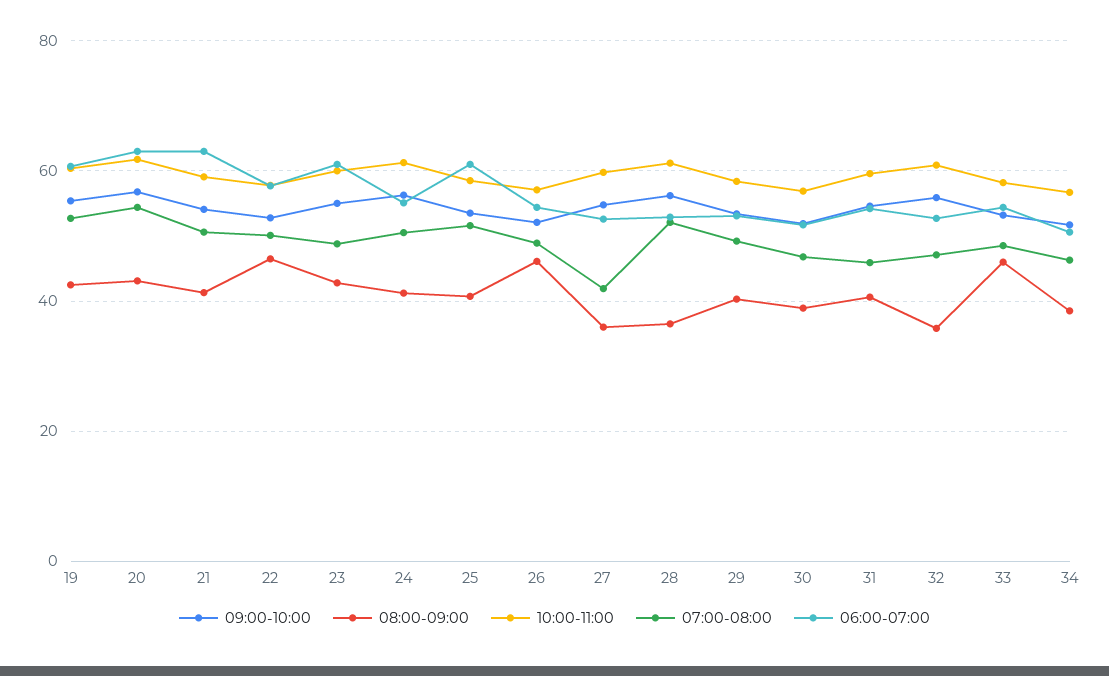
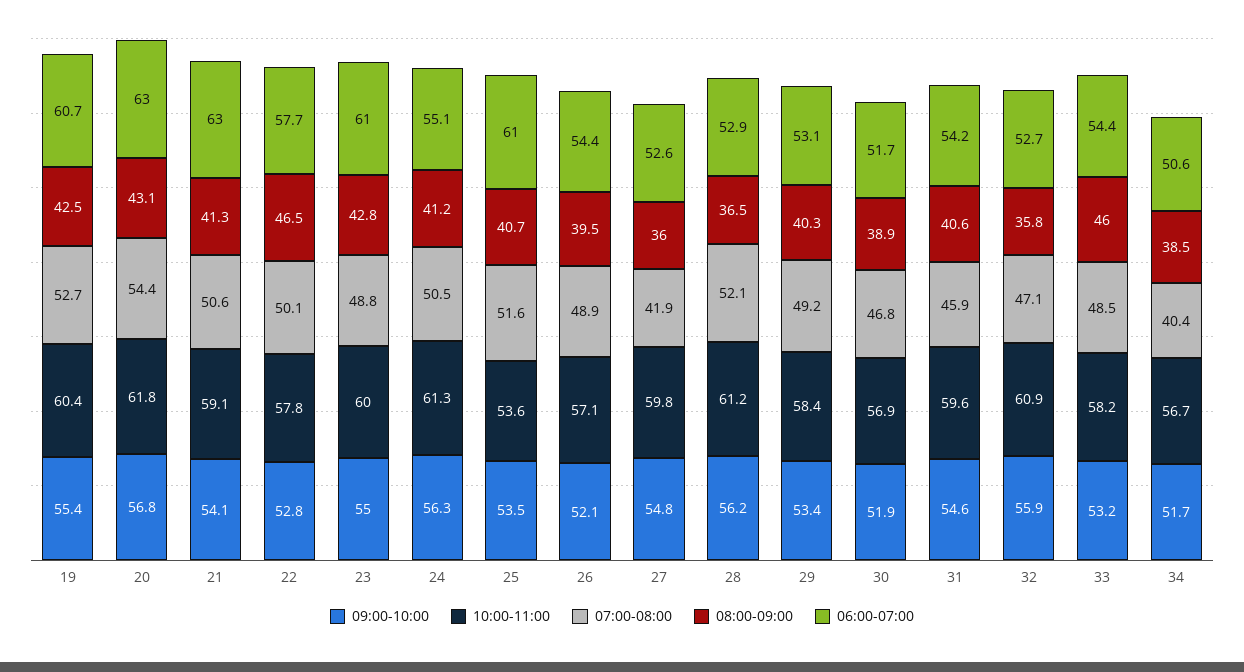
  {
    "09:00-10:00": {
      "19": 55.4,
      "20": 56.8,
      "21": 54.1,
      "22": 52.8,
      "23": 55,
      "24": 56.3,
      "25": 53.5,
      "26": 52.1,
      "27": 54.8,
      "28": 56.2,
      "29": 53.4,
      "30": 51.9,
      "31": 54.6,
      "32": 55.9,
      "33": 53.2,
      "34": 51.7
    },
    "08:00-09:00": {
      "19": 42.5,
      "20": 43.1,
      "21": 41.3,
      "22": 46.5,
      "23": 42.8,
      "24": 41.2,
      "25": 40.7,
-     "26": 46,
+     "26": 39.5,
      "27": 36,
      "28": 36.5,
      "29": 40.3,
      "30": 38.9,
      "31": 40.6,
      "32": 35.8,
      "33": 46,
      "34": 38.5
    },
    "10:00-11:00": {
      "19": 60.4,
      "20": 61.8,
      "21": 59.1,
      "22": 57.8,
      "23": 60,
      "24": 61.3,
-     "25": 58,
+     "25": 53.6,
      "26": 57.1,
      "27": 59.8,
      "28": 61.2,
      "29": 58.4,
      "30": 56.9,
      "31": 59.6,
      "32": 60.9,
      "33": 58.2,
      "34": 56.7
    },
    "07:00-08:00": {
      "19": 52.7,
      "20": 54.4,
      "21": 50.6,
      "22": 50.1,
      "23": 48.8,
      "24": 50.5,
      "25": 51.6,
      "26": 48.9,
      "27": 41.9,
      "28": 52.1,
      "29": 49.2,
      "30": 46.8,
      "31": 45.9,
      "32": 47.1,
      "33": 48.5,
-     "34": 46
+     "34": 40.4
    },
    "06:00-07:00": {
      "19": 60.7,
      "20": 63,
      "21": 63,
      "22": 57.7,
      "23": 61,
      "24": 55.1,
      "25": 61,
      "26": 54.4,
      "27": 52.6,
      "28": 52.9,
      "29": 53.1,
      "30": 51.7,
      "31": 54.2,
      "32": 52.7,
      "33": 54.4,
      "34": 50.6
    }
  }

